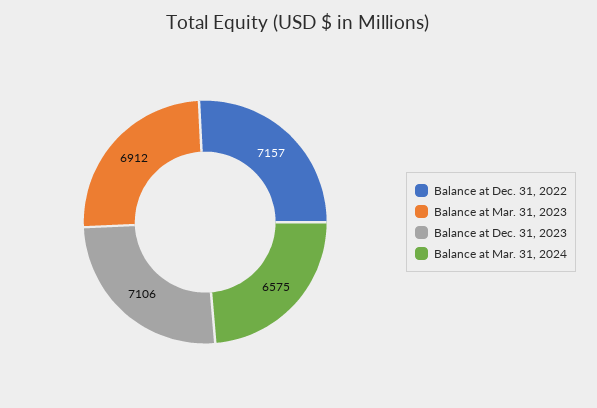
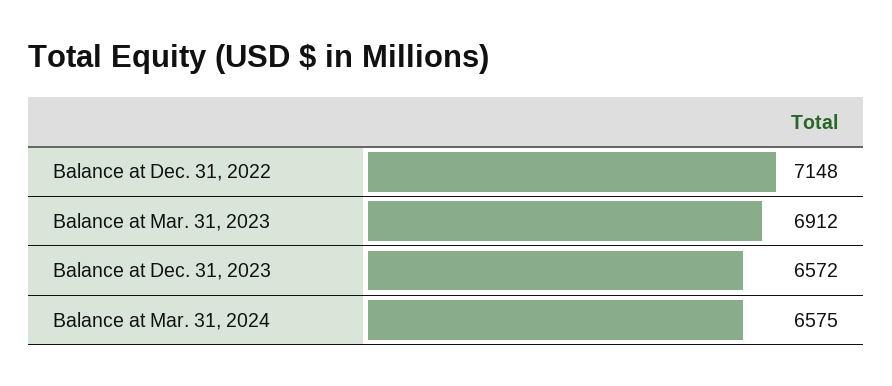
  {
-   "Balance at Dec. 31, 2022": 7157,
+   "Balance at Dec. 31, 2022": 7148,
    "Balance at Mar. 31, 2023": 6912,
-   "Balance at Dec. 31, 2023": 7106,
+   "Balance at Dec. 31, 2023": 6572,
    "Balance at Mar. 31, 2024": 6575
  }

